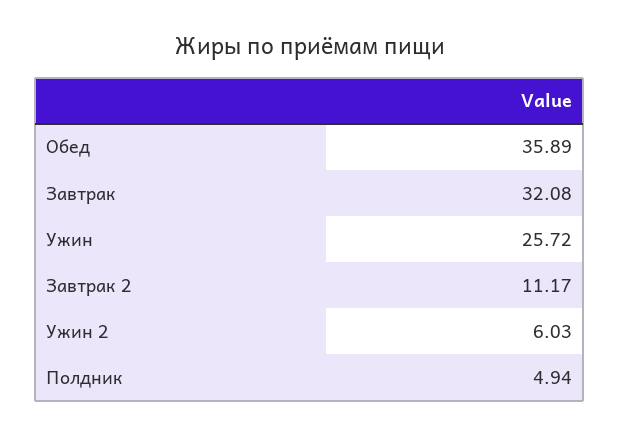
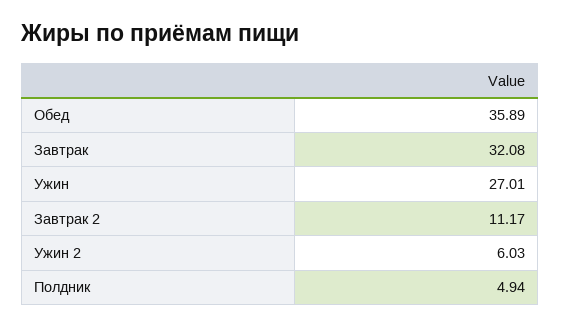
  {
    "Обед": 35.89,
    "Завтрак": 32.08,
-   "Ужин": 25.72,
+   "Ужин": 27.01,
    "Завтрак 2": 11.17,
    "Ужин 2": 6.03,
    "Полдник": 4.94
  }

